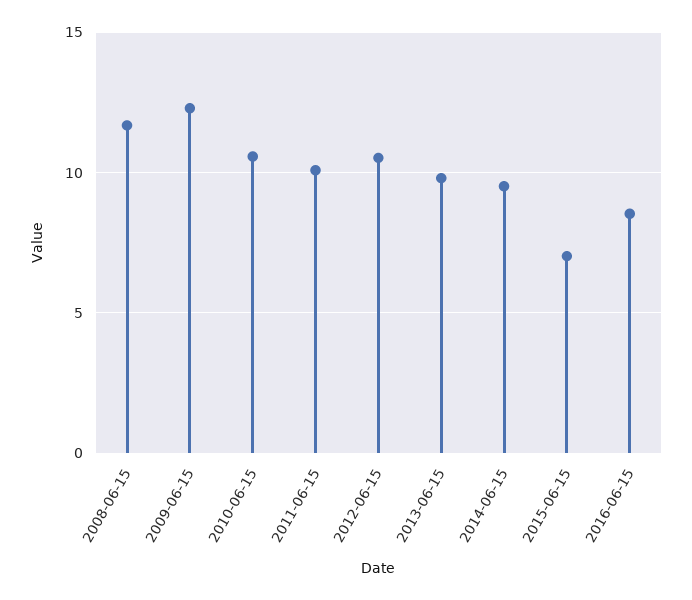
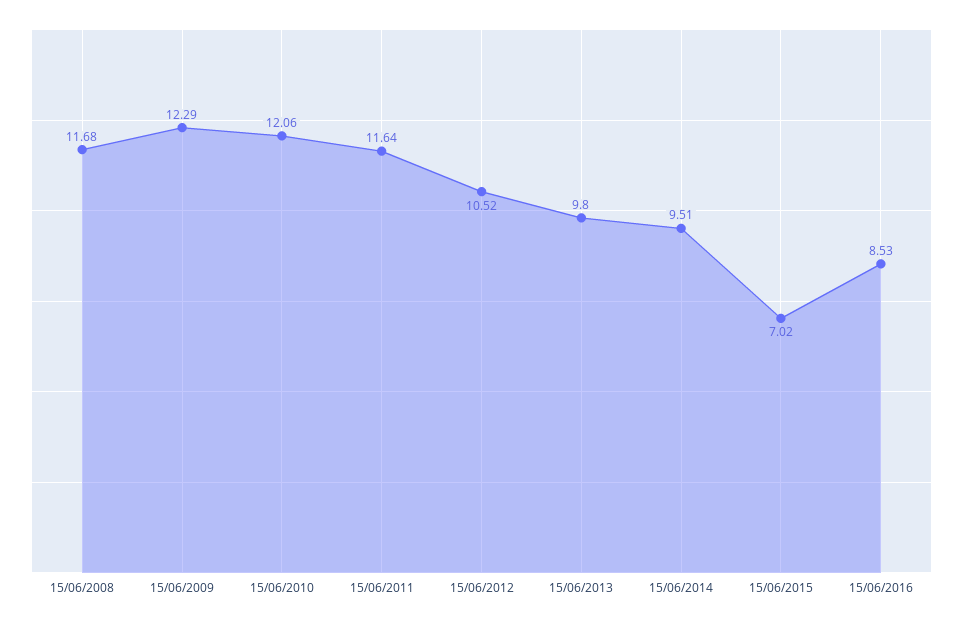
  {
    "2008-06-15": 11.68,
    "2009-06-15": 12.29,
-   "2010-06-15": 10.5,
+   "2010-06-15": 12.06,
-   "2011-06-15": 10,
+   "2011-06-15": 11.64,
    "2012-06-15": 10.52,
    "2013-06-15": 9.8,
    "2014-06-15": 9.51,
    "2015-06-15": 7.02,
    "2016-06-15": 8.53
  }

